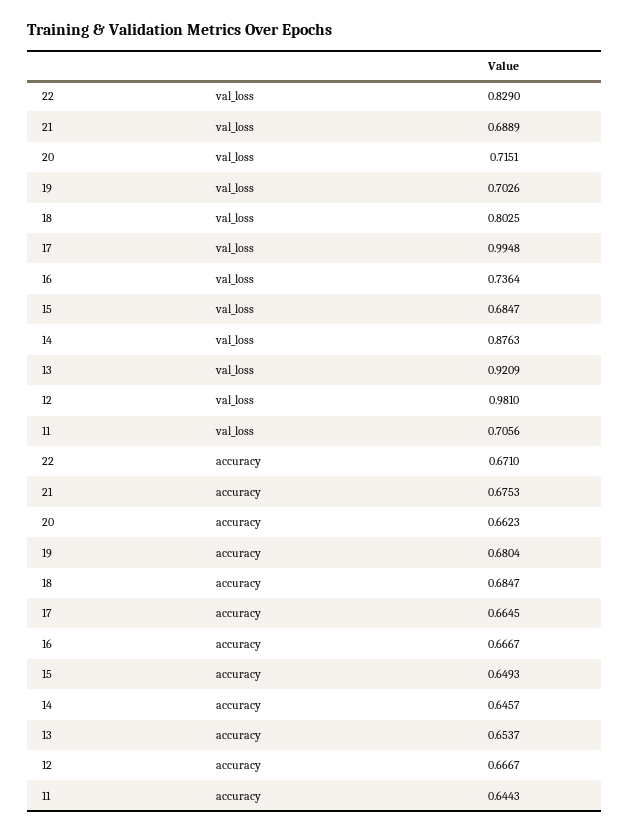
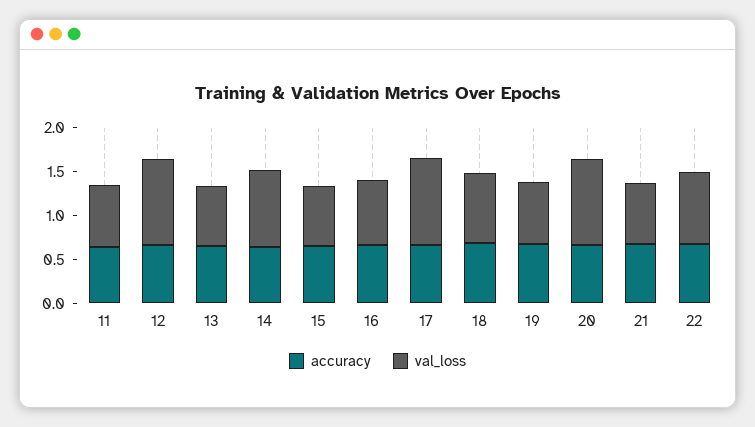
  {
    "val_loss": {
      "22": 0.829,
      "21": 0.6889,
-     "20": 0.7151,
+     "20": 1,
      "19": 0.7026,
      "18": 0.8025,
      "17": 0.9948,
      "16": 0.7364,
      "15": 0.6847,
      "14": 0.8763,
-     "13": 0.9209,
+     "13": 0.7,
      "12": 0.981,
      "11": 0.7056
    },
    "accuracy": {
      "22": 0.671,
      "21": 0.6753,
      "20": 0.6623,
      "19": 0.6804,
      "18": 0.6847,
      "17": 0.6645,
      "16": 0.6667,
      "15": 0.6493,
      "14": 0.6457,
      "13": 0.6537,
      "12": 0.6667,
      "11": 0.6443
    }
  }

